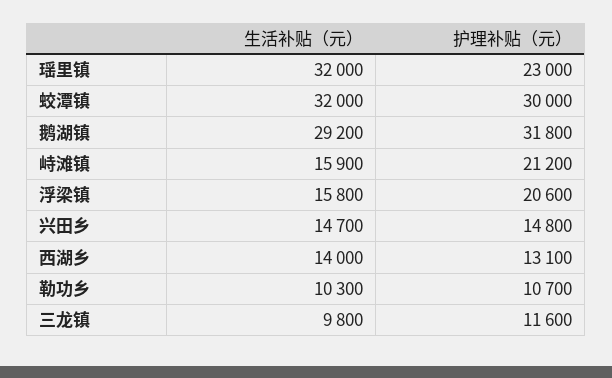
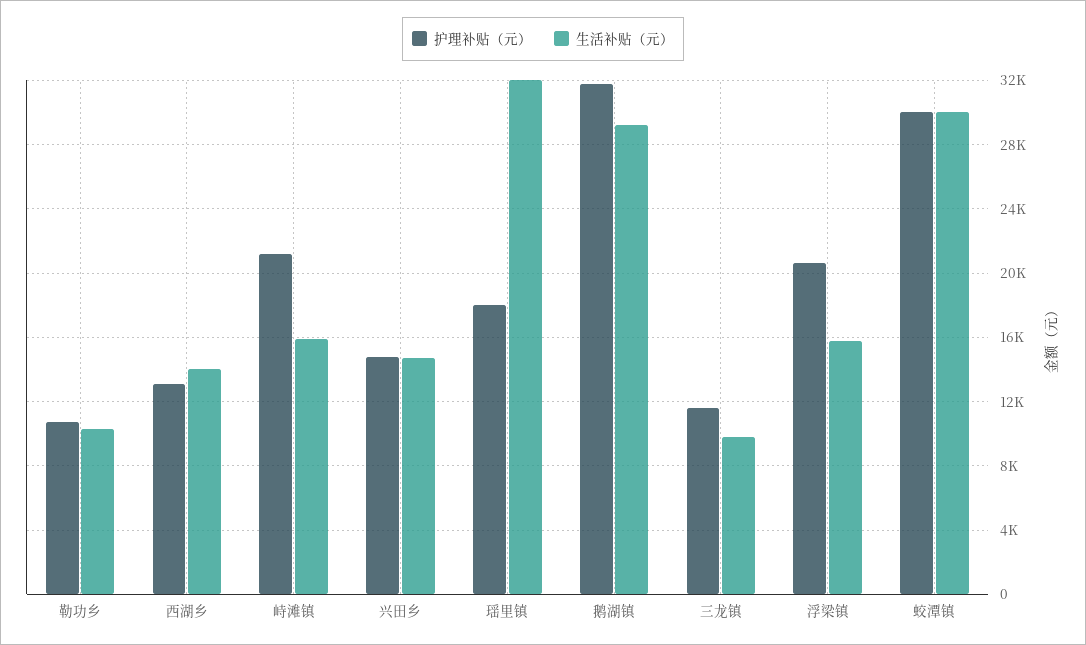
  {
    "生活补贴（元）": {
      "瑶里镇": 32000,
-     "蛟潭镇": 32000,
+     "蛟潭镇": 30000,
      "鹅湖镇": 29200,
      "峙滩镇": 15900,
      "浮梁镇": 15800,
      "兴田乡": 14700,
      "西湖乡": 14000,
      "勒功乡": 10300,
      "三龙镇": 9800
    },
    "护理补贴（元）": {
-     "瑶里镇": 23000,
+     "瑶里镇": 18000,
      "蛟潭镇": 30000,
      "鹅湖镇": 31800,
      "峙滩镇": 21200,
      "浮梁镇": 20600,
      "兴田乡": 14800,
      "西湖乡": 13100,
      "勒功乡": 10700,
      "三龙镇": 11600
    }
  }

